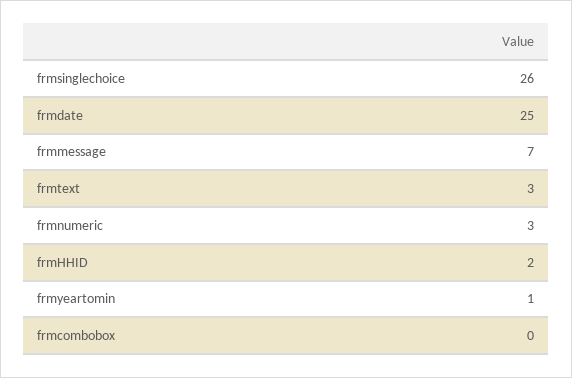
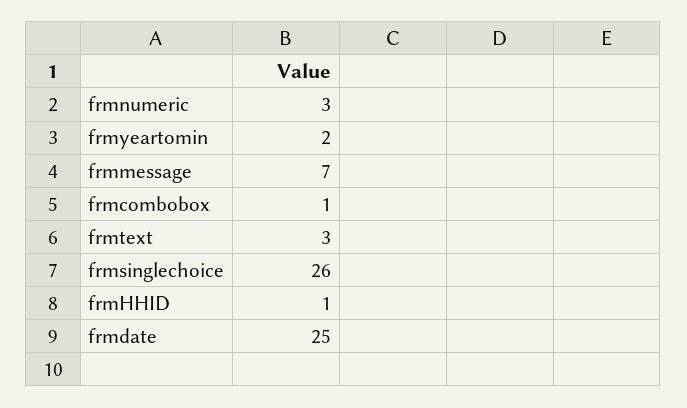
  {
    "frmsinglechoice": 26,
    "frmdate": 25,
    "frmmessage": 7,
    "frmtext": 3,
    "frmnumeric": 3,
-   "frmHHID": 2,
+   "frmHHID": 1,
-   "frmyeartomin": 1,
+   "frmyeartomin": 2,
-   "frmcombobox": 0
+   "frmcombobox": 1
  }

